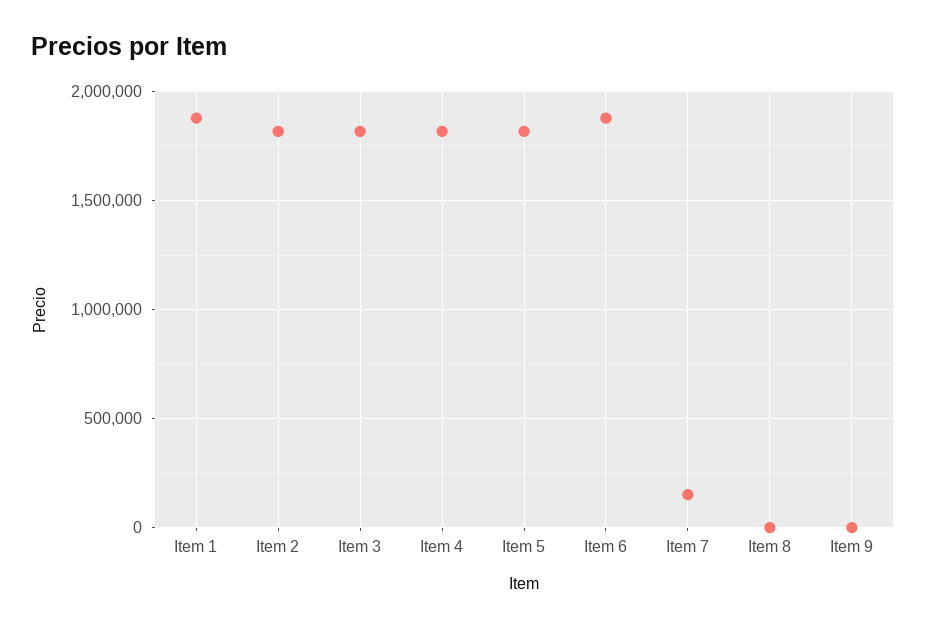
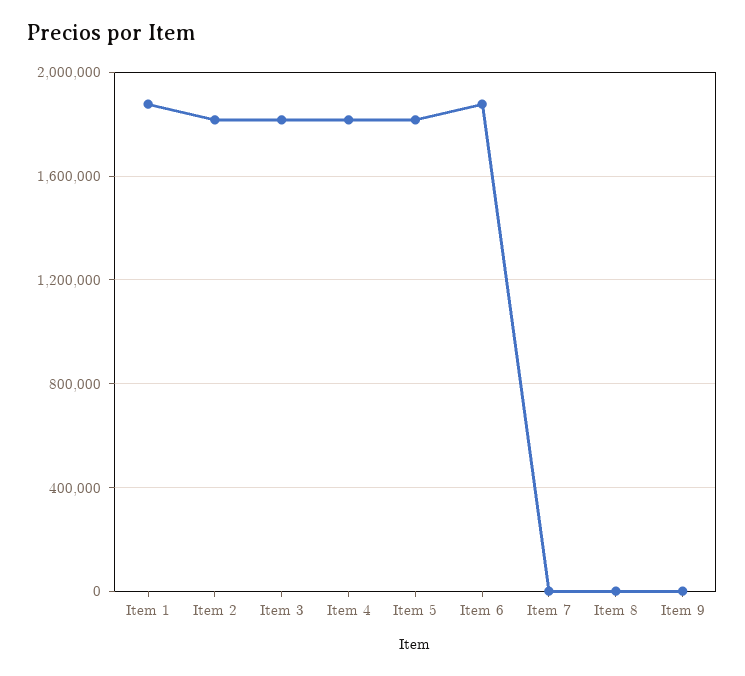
  {
    "Item 1": 1900000,
    "Item 2": 1800000,
    "Item 3": 1800000,
    "Item 4": 1800000,
    "Item 5": 1800000,
    "Item 6": 1900000,
-   "Item 7": 150000,
+   "Item 7": 0,
    "Item 8": 0,
    "Item 9": 0
  }

